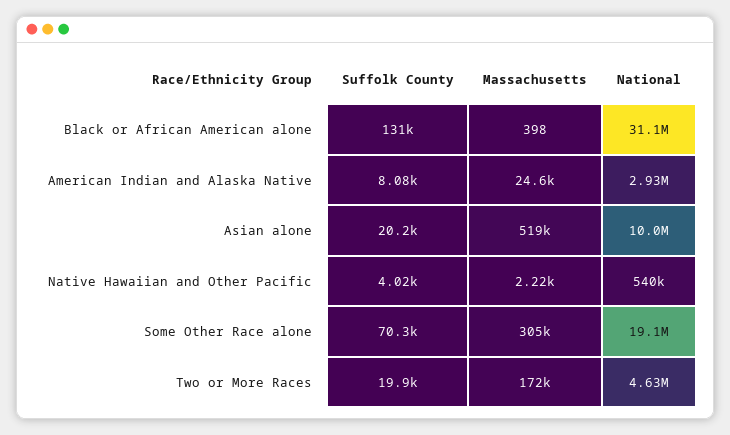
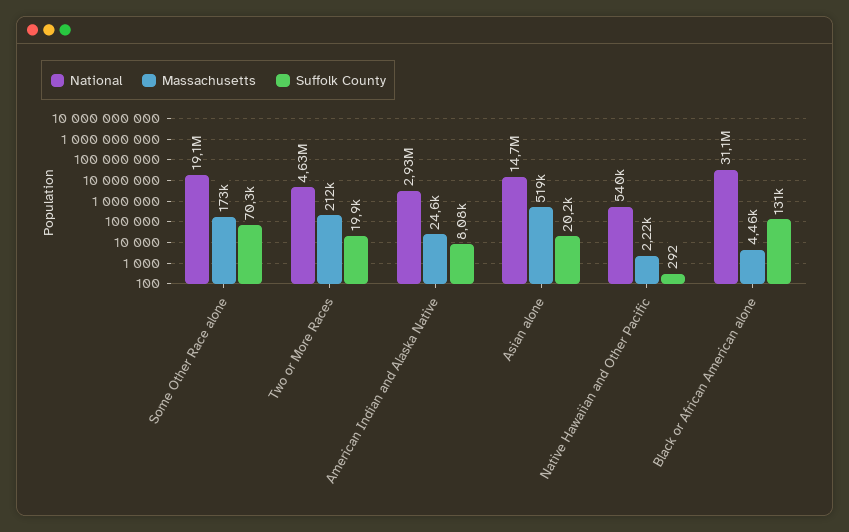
  {
    "Suffolk County": {
      "Black or African American alone": 131000,
      "American Indian and Alaska Native": 8080,
      "Asian alone": 20200,
-     "Native Hawaiian and Other Pacific": 4020,
+     "Native Hawaiian and Other Pacific": 292,
      "Some Other Race alone": 70300,
      "Two or More Races": 19900
    },
    "Massachusetts": {
-     "Black or African American alone": 398,
+     "Black or African American alone": 4460,
      "American Indian and Alaska Native": 24600,
      "Asian alone": 519000,
      "Native Hawaiian and Other Pacific": 2220,
-     "Some Other Race alone": 305000,
+     "Some Other Race alone": 173000,
-     "Two or More Races": 172000
+     "Two or More Races": 212000
    },
    "National": {
      "Black or African American alone": 31100000,
      "American Indian and Alaska Native": 2930000,
-     "Asian alone": 10000000,
+     "Asian alone": 14700000,
      "Native Hawaiian and Other Pacific": 540000,
      "Some Other Race alone": 19100000,
      "Two or More Races": 4630000
    }
  }

